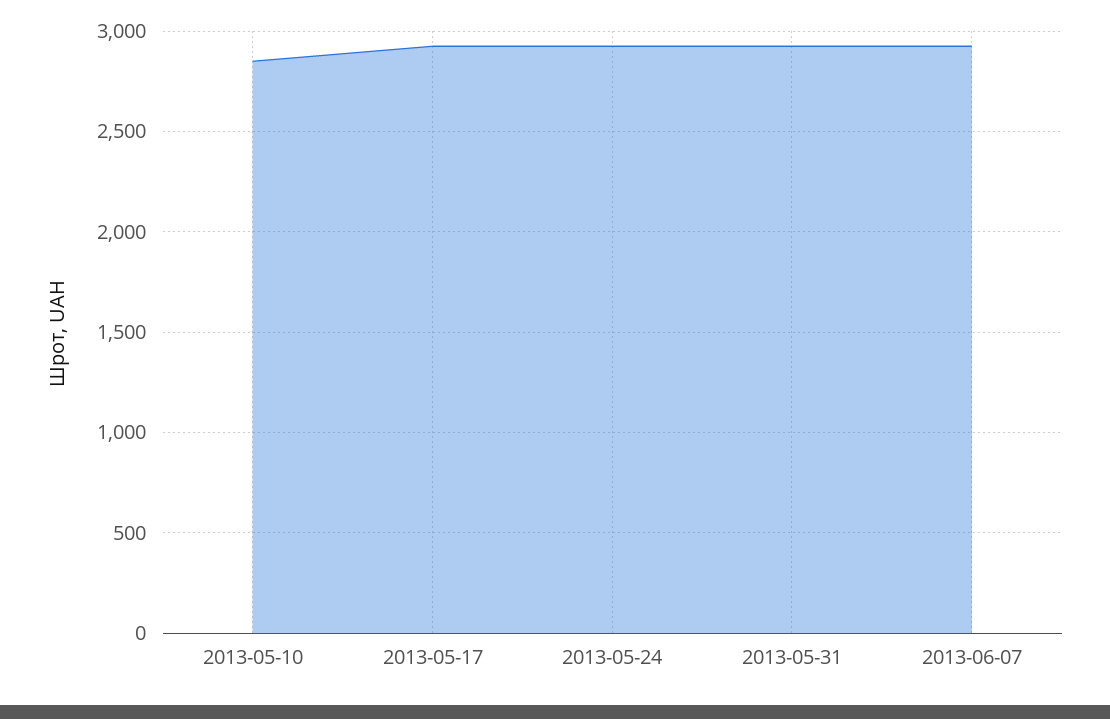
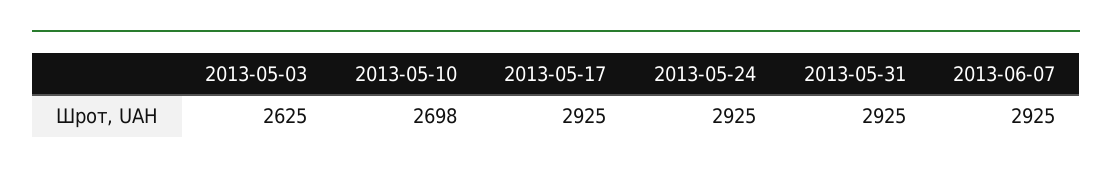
  {
-   "2013-05-10": 2850,
+   "2013-05-10": 2698,
    "2013-05-17": 2925,
    "2013-05-24": 2925,
    "2013-05-31": 2925,
-   "2013-06-07": 2925
+   "2013-06-07": 2925,
+   "2013-05-03": 2625
  }

